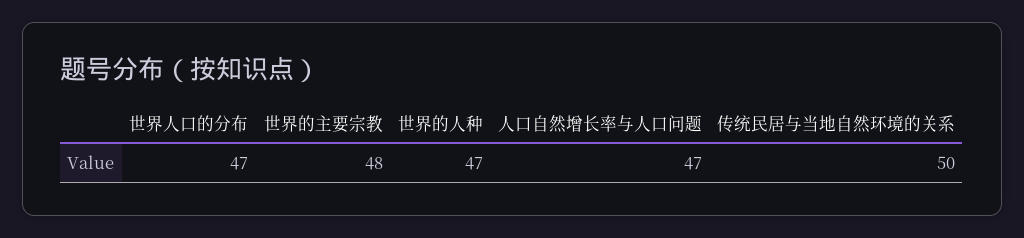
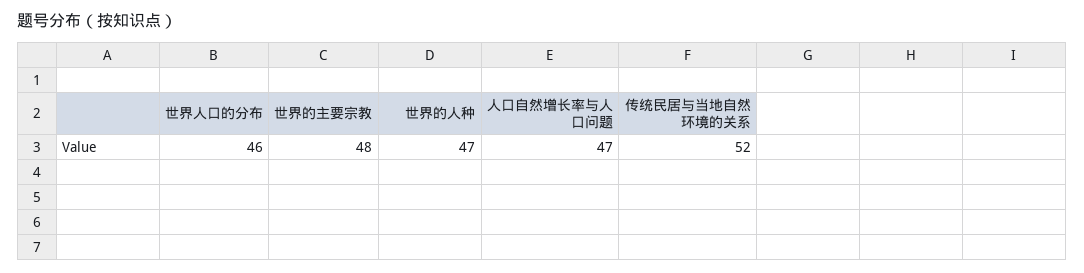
  {
-   "世界人口的分布": 47,
+   "世界人口的分布": 46,
    "世界的主要宗教": 48,
    "世界的人种": 47,
    "人口自然增长率与人口问题": 47,
-   "传统民居与当地自然环境的关系": 50
+   "传统民居与当地自然环境的关系": 52
  }

